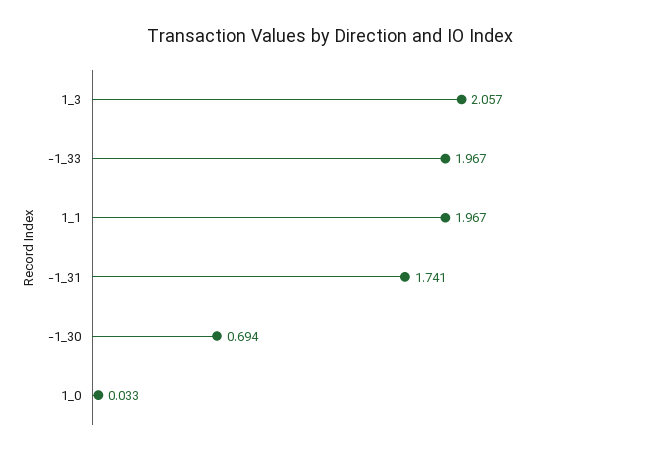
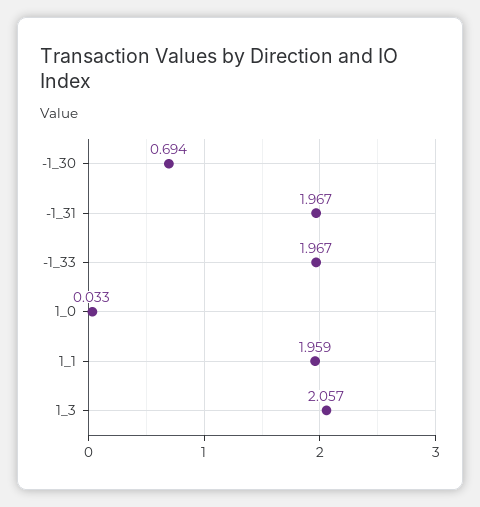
  {
    "1_3": 2.057,
    "-1_33": 1.967,
-   "1_1": 1.967,
+   "1_1": 1.959,
-   "-1_31": 1.741,
+   "-1_31": 1.967,
    "-1_30": 0.694,
    "1_0": 0.033
  }

